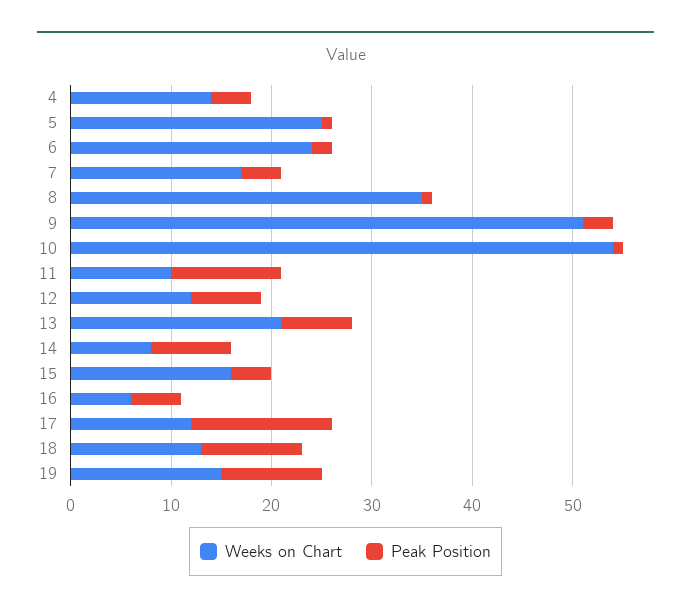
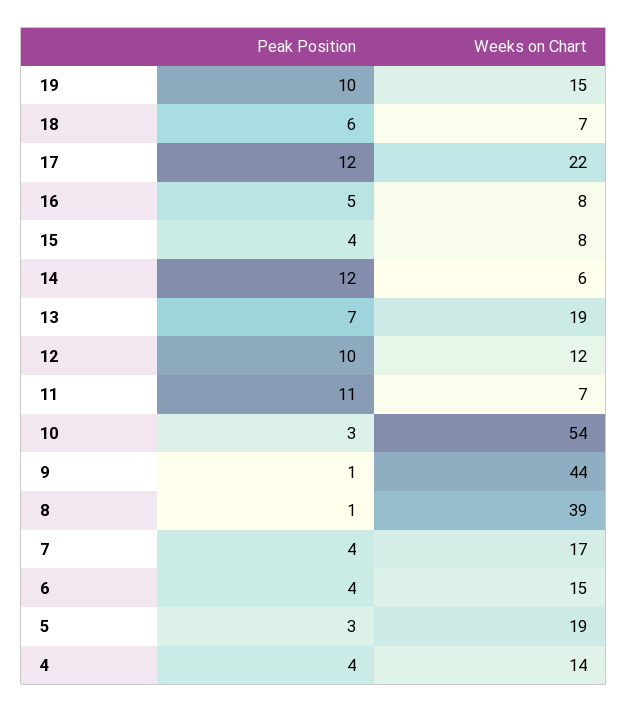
  {
    "Weeks on Chart": {
      "4": 14,
-     "5": 25,
+     "5": 19,
-     "6": 24,
+     "6": 15,
      "7": 17,
-     "8": 35,
+     "8": 39,
-     "9": 51,
+     "9": 44,
      "10": 54,
-     "11": 10,
+     "11": 7,
      "12": 12,
-     "13": 21,
+     "13": 19,
-     "14": 8,
+     "14": 6,
-     "15": 16,
+     "15": 8,
-     "16": 6,
+     "16": 8,
-     "17": 12,
+     "17": 22,
-     "18": 13,
+     "18": 7,
      "19": 15
    },
    "Peak Position": {
      "4": 4,
-     "5": 1,
+     "5": 3,
-     "6": 2,
+     "6": 4,
      "7": 4,
      "8": 1,
-     "9": 3,
+     "9": 1,
-     "10": 1,
+     "10": 3,
      "11": 11,
-     "12": 7,
+     "12": 10,
      "13": 7,
-     "14": 8,
+     "14": 12,
      "15": 4,
      "16": 5,
-     "17": 14,
+     "17": 12,
-     "18": 10,
+     "18": 6,
      "19": 10
    }
  }

